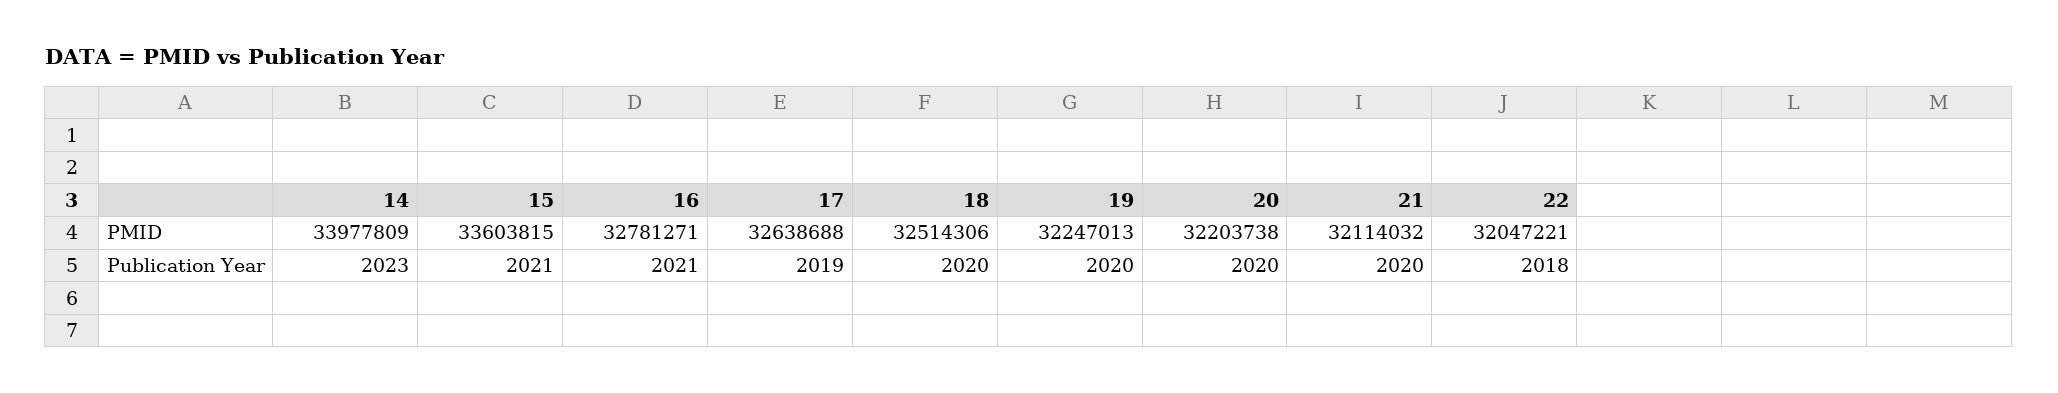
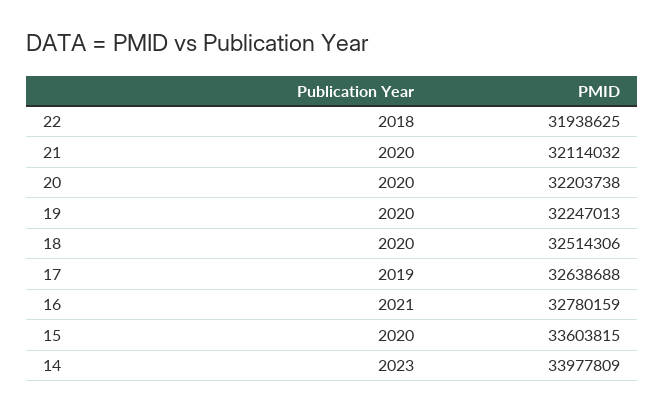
  {
    "14": {
      "PMID": 33977809,
      "Publication Year": 2023
    },
    "15": {
      "PMID": 33603815,
-     "Publication Year": 2021
+     "Publication Year": 2020
    },
    "16": {
-     "PMID": 32781271,
+     "PMID": 32780159,
      "Publication Year": 2021
    },
    "17": {
      "PMID": 32638688,
      "Publication Year": 2019
    },
    "18": {
      "PMID": 32514306,
      "Publication Year": 2020
    },
    "19": {
      "PMID": 32247013,
      "Publication Year": 2020
    },
    "20": {
      "PMID": 32203738,
      "Publication Year": 2020
    },
    "21": {
      "PMID": 32114032,
      "Publication Year": 2020
    },
    "22": {
-     "PMID": 32047221,
+     "PMID": 31938625,
      "Publication Year": 2018
    }
  }

